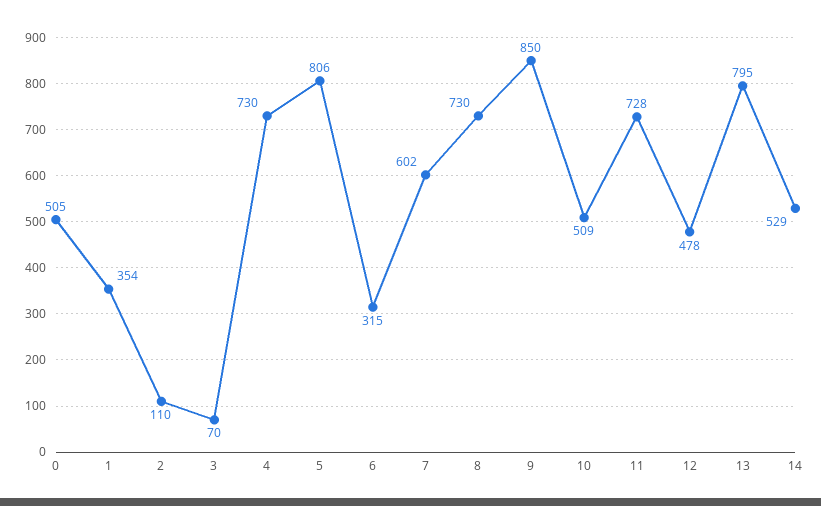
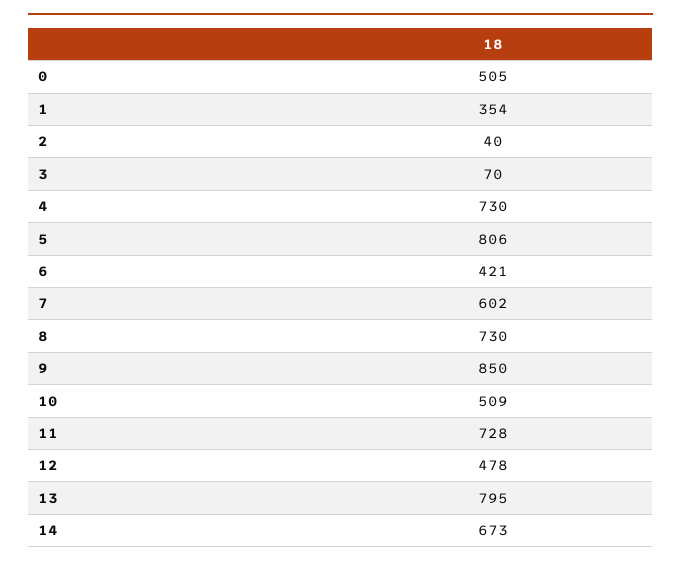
  {
    "0": 505,
    "1": 354,
-   "2": 110,
+   "2": 40,
    "3": 70,
    "4": 730,
    "5": 806,
-   "6": 315,
+   "6": 421,
    "7": 602,
    "8": 730,
    "9": 850,
    "10": 509,
    "11": 728,
    "12": 478,
    "13": 795,
-   "14": 529
+   "14": 673
  }

